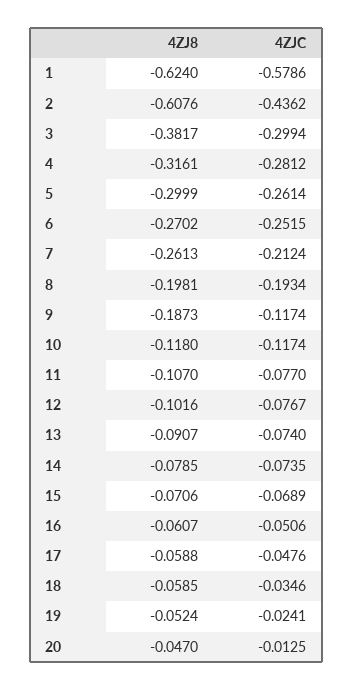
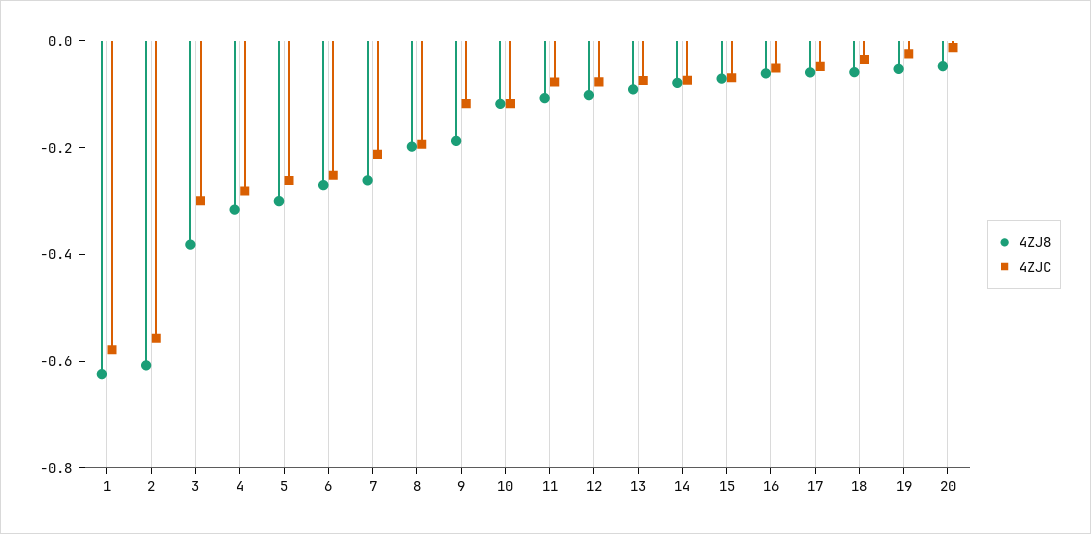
  {
    "4ZJ8": {
      "1": -0.624,
      "2": -0.6076,
      "3": -0.3817,
      "4": -0.3161,
      "5": -0.2999,
      "6": -0.2702,
      "7": -0.2613,
      "8": -0.1981,
      "9": -0.1873,
      "10": -0.118,
      "11": -0.107,
      "12": -0.1016,
      "13": -0.0907,
      "14": -0.0785,
      "15": -0.0706,
      "16": -0.0607,
      "17": -0.0588,
      "18": -0.0585,
      "19": -0.0524,
      "20": -0.047
    },
    "4ZJC": {
      "1": -0.5786,
-     "2": -0.4362,
+     "2": -0.55,
      "3": -0.2994,
      "4": -0.2812,
      "5": -0.2614,
      "6": -0.2515,
      "7": -0.2124,
      "8": -0.1934,
      "9": -0.1174,
      "10": -0.1174,
      "11": -0.077,
      "12": -0.0767,
      "13": -0.074,
      "14": -0.0735,
      "15": -0.0689,
      "16": -0.0506,
      "17": -0.0476,
      "18": -0.0346,
      "19": -0.0241,
      "20": -0.0125
    }
  }

